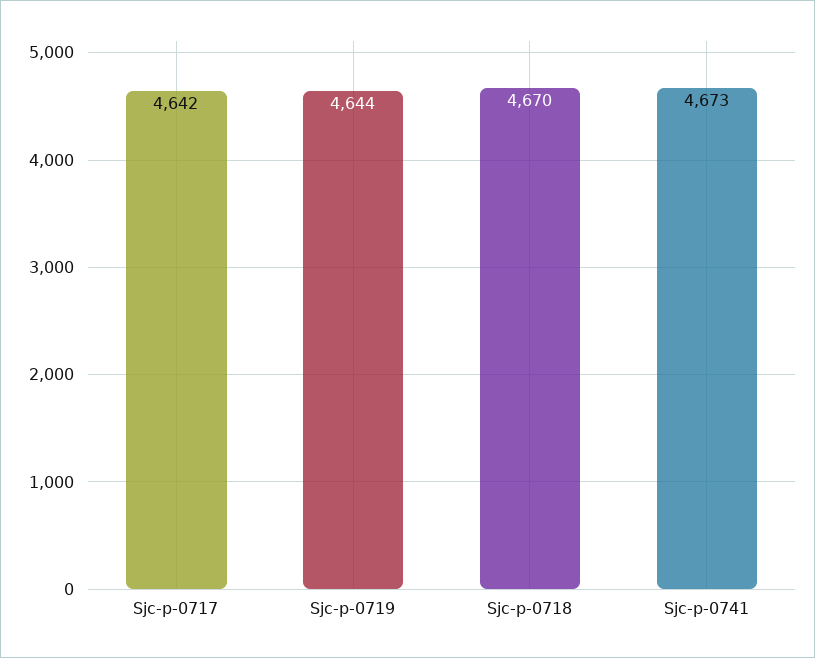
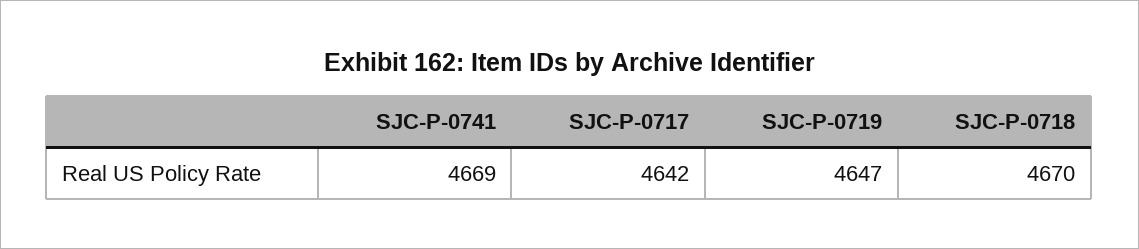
  {
    "Sjc-p-0717": 4642,
-   "Sjc-p-0719": 4644,
+   "Sjc-p-0719": 4647,
    "Sjc-p-0718": 4670,
-   "Sjc-p-0741": 4673
+   "Sjc-p-0741": 4669
  }

